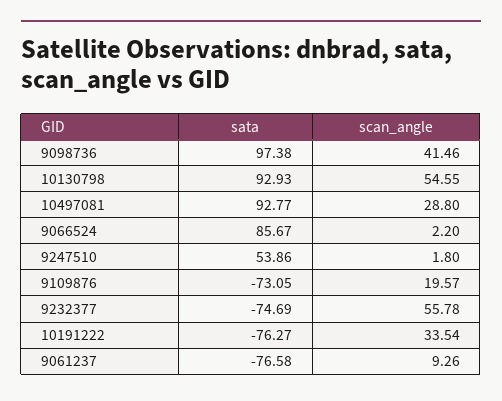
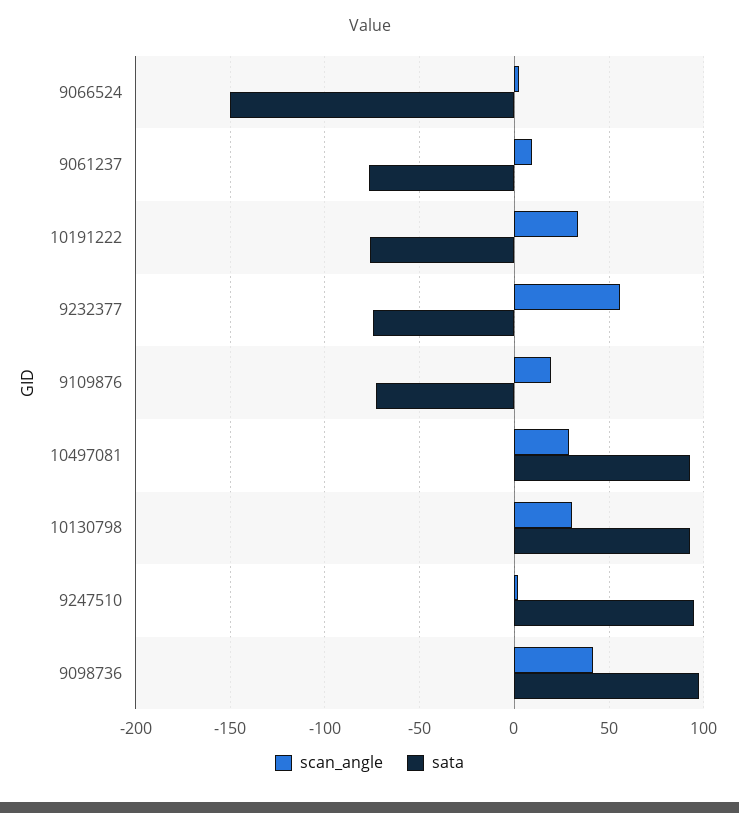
  {
    "sata": {
      "9098736": 97.38,
      "10130798": 92.93,
      "10497081": 92.77,
-     "9066524": 85.67,
+     "9066524": -150,
-     "9247510": 53.86,
+     "9247510": 95,
      "9109876": -73.05,
      "9232377": -74.69,
      "10191222": -76.27,
      "9061237": -76.58
    },
    "scan_angle": {
      "9098736": 41.46,
-     "10130798": 54.55,
+     "10130798": 30,
      "10497081": 28.8,
      "9066524": 2.2,
      "9247510": 1.8,
      "9109876": 19.57,
      "9232377": 55.78,
      "10191222": 33.54,
      "9061237": 9.26
    }
  }

